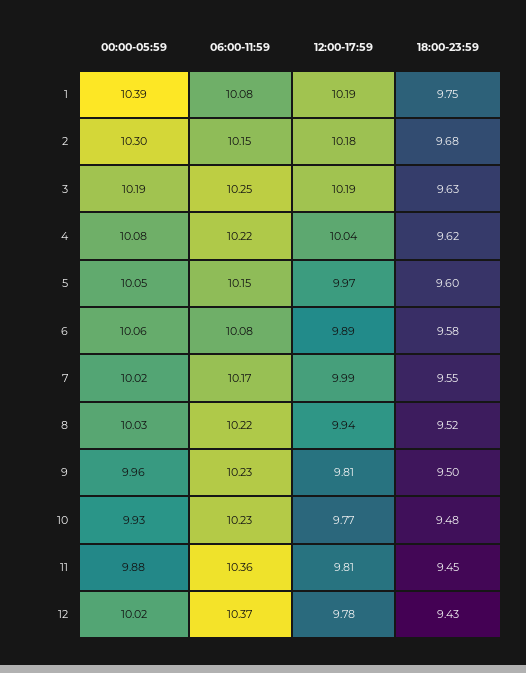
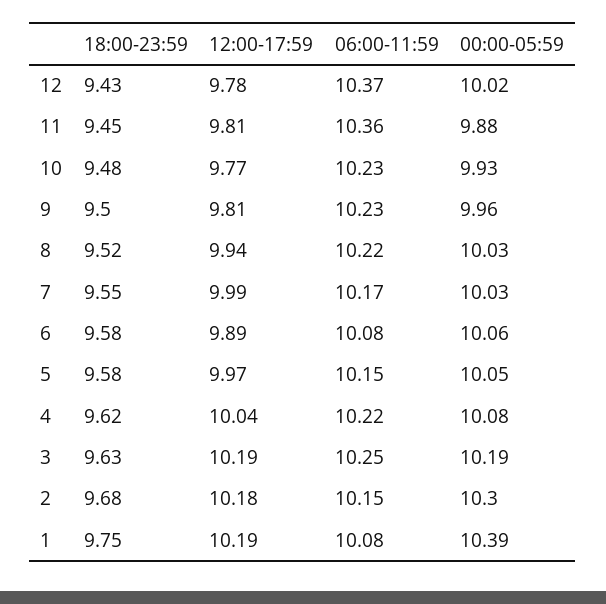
  {
    "00:00-05:59": {
      "1": 10.39,
      "2": 10.3,
      "3": 10.19,
      "4": 10.08,
      "5": 10.05,
      "6": 10.06,
-     "7": 10.02,
+     "7": 10.03,
      "8": 10.03,
      "9": 9.96,
      "10": 9.93,
      "11": 9.88,
      "12": 10.02
    },
    "06:00-11:59": {
      "1": 10.08,
      "2": 10.15,
      "3": 10.25,
      "4": 10.22,
      "5": 10.15,
      "6": 10.08,
      "7": 10.17,
      "8": 10.22,
      "9": 10.23,
      "10": 10.23,
      "11": 10.36,
      "12": 10.37
    },
    "12:00-17:59": {
      "1": 10.19,
      "2": 10.18,
      "3": 10.19,
      "4": 10.04,
      "5": 9.97,
      "6": 9.89,
      "7": 9.99,
      "8": 9.94,
      "9": 9.81,
      "10": 9.77,
      "11": 9.81,
      "12": 9.78
    },
    "18:00-23:59": {
      "1": 9.75,
      "2": 9.68,
      "3": 9.63,
      "4": 9.62,
-     "5": 9.6,
+     "5": 9.58,
      "6": 9.58,
      "7": 9.55,
      "8": 9.52,
      "9": 9.5,
      "10": 9.48,
      "11": 9.45,
      "12": 9.43
    }
  }

